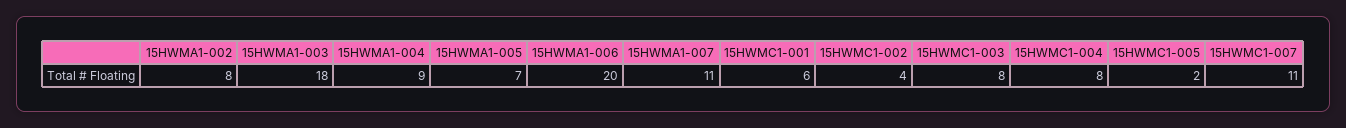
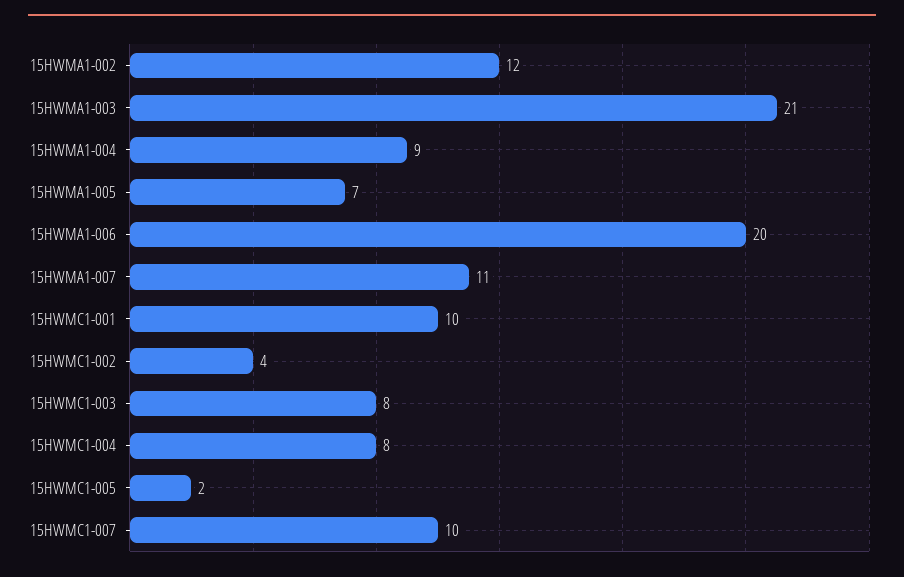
  {
-   "15HWMA1-002": 8,
+   "15HWMA1-002": 12,
-   "15HWMA1-003": 18,
+   "15HWMA1-003": 21,
    "15HWMA1-004": 9,
    "15HWMA1-005": 7,
    "15HWMA1-006": 20,
    "15HWMA1-007": 11,
-   "15HWMC1-001": 6,
+   "15HWMC1-001": 10,
    "15HWMC1-002": 4,
    "15HWMC1-003": 8,
    "15HWMC1-004": 8,
    "15HWMC1-005": 2,
-   "15HWMC1-007": 11
+   "15HWMC1-007": 10
  }

